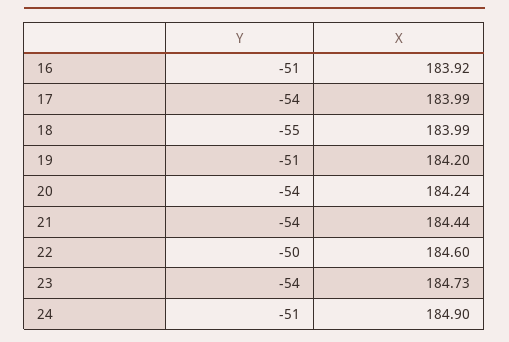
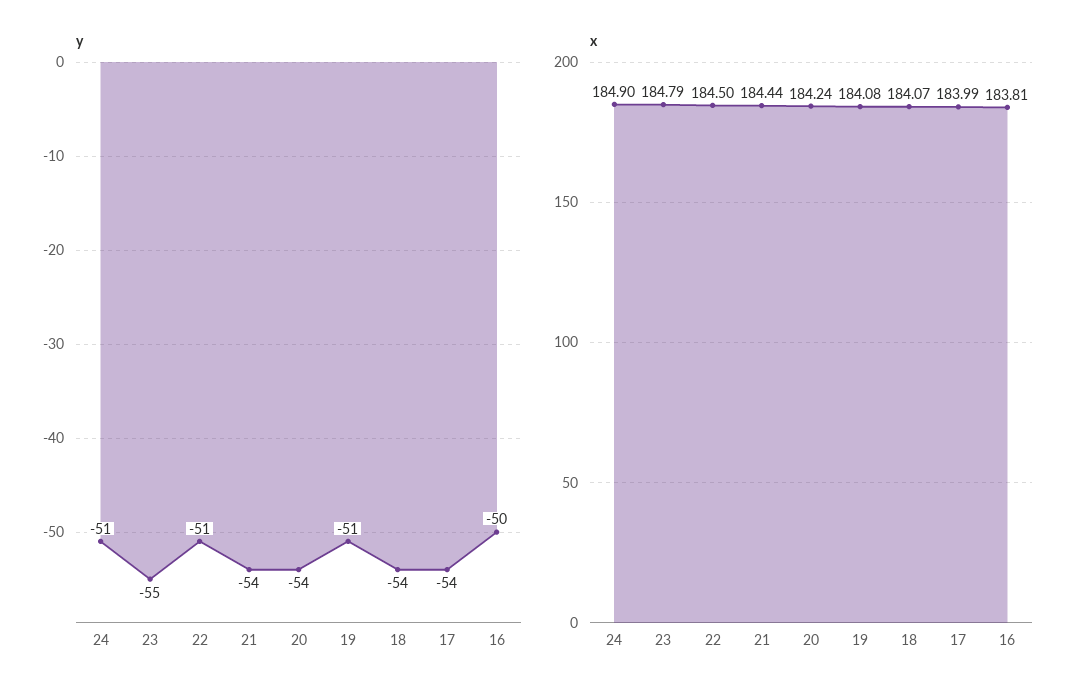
  {
    "Y": {
-     "16": -51,
+     "16": -50,
      "17": -54,
-     "18": -55,
+     "18": -54,
      "19": -51,
      "20": -54,
      "21": -54,
-     "22": -50,
+     "22": -51,
-     "23": -54,
+     "23": -55,
      "24": -51
    },
    "X": {
-     "16": 183.92,
+     "16": 183.81,
      "17": 183.99,
-     "18": 183.99,
+     "18": 184.07,
-     "19": 184.2,
+     "19": 184.08,
      "20": 184.24,
      "21": 184.44,
-     "22": 184.6,
+     "22": 184.5,
-     "23": 184.73,
+     "23": 184.79,
      "24": 184.9
    }
  }

